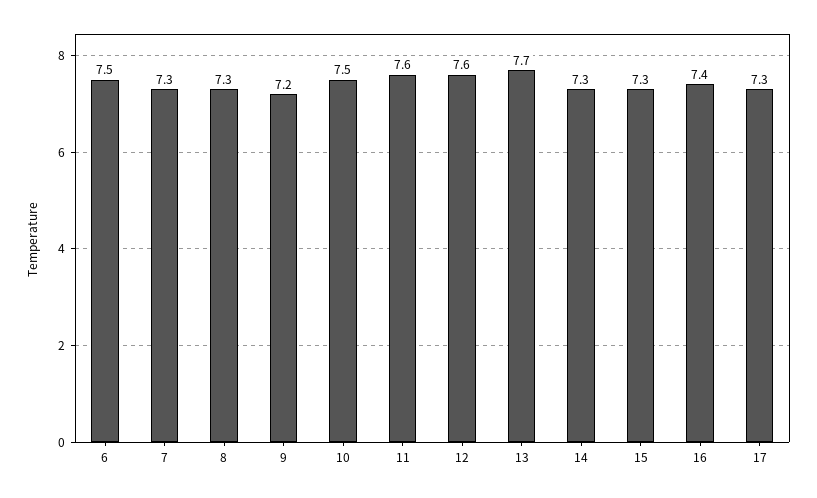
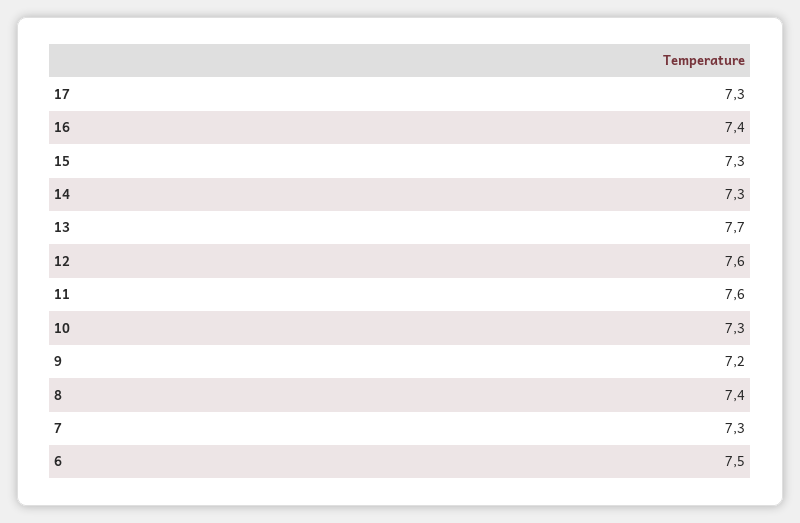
  {
    "6": 7.5,
    "7": 7.3,
-   "8": 7.3,
+   "8": 7.4,
    "9": 7.2,
-   "10": 7.5,
+   "10": 7.3,
    "11": 7.6,
    "12": 7.6,
    "13": 7.7,
    "14": 7.3,
    "15": 7.3,
    "16": 7.4,
    "17": 7.3
  }

